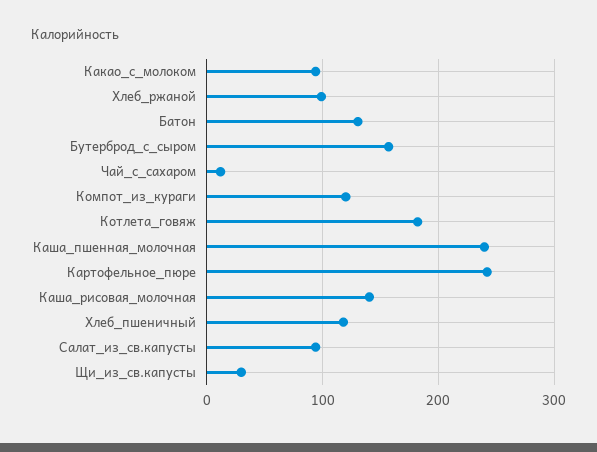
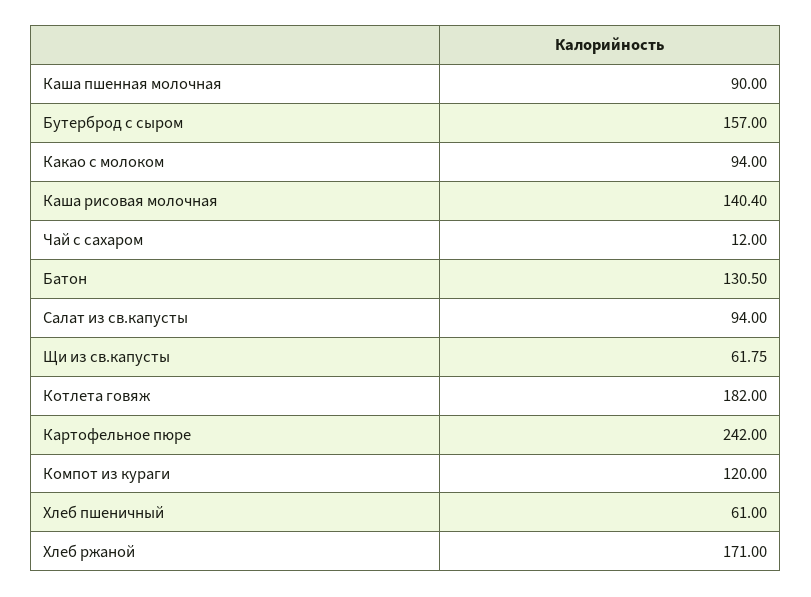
  {
    "Какао_с_молоком": 94,
-   "Хлеб_ржаной": 100,
+   "Хлеб_ржаной": 171,
    "Батон": 130.5,
    "Бутерброд_с_сыром": 157,
    "Чай_с_сахаром": 12,
    "Компот_из_кураги": 120,
    "Котлета_говяж": 182,
-   "Каша_пшенная_молочная": 240,
+   "Каша_пшенная_молочная": 90,
    "Картофельное_пюре": 242,
    "Каша_рисовая_молочная": 140.4,
-   "Хлеб_пшеничный": 120,
+   "Хлеб_пшеничный": 61,
    "Салат_из_св.капусты": 94,
-   "Щи_из_св.капусты": 30
+   "Щи_из_св.капусты": 61.75
  }

